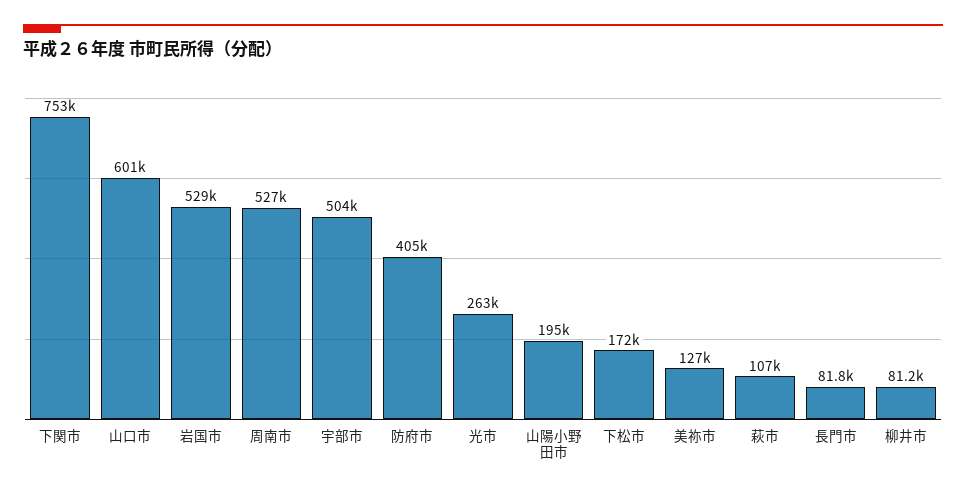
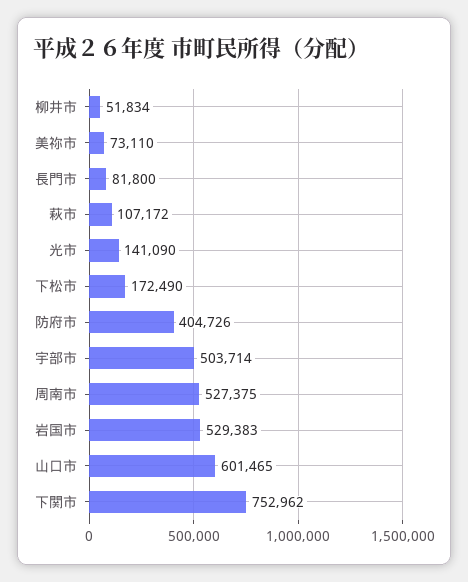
  {
    "下関市": 752962,
    "山口市": 601465,
    "岩国市": 529383,
    "周南市": 527375,
    "宇部市": 503714,
    "防府市": 404726,
-   "光市": 263000,
+   "光市": 141090,
-   "山陽小野田市": 195000,
    "下松市": 172490,
-   "美祢市": 127000,
+   "美祢市": 73110,
    "萩市": 107172,
    "長門市": 81800,
-   "柳井市": 81200
+   "柳井市": 51834
  }

